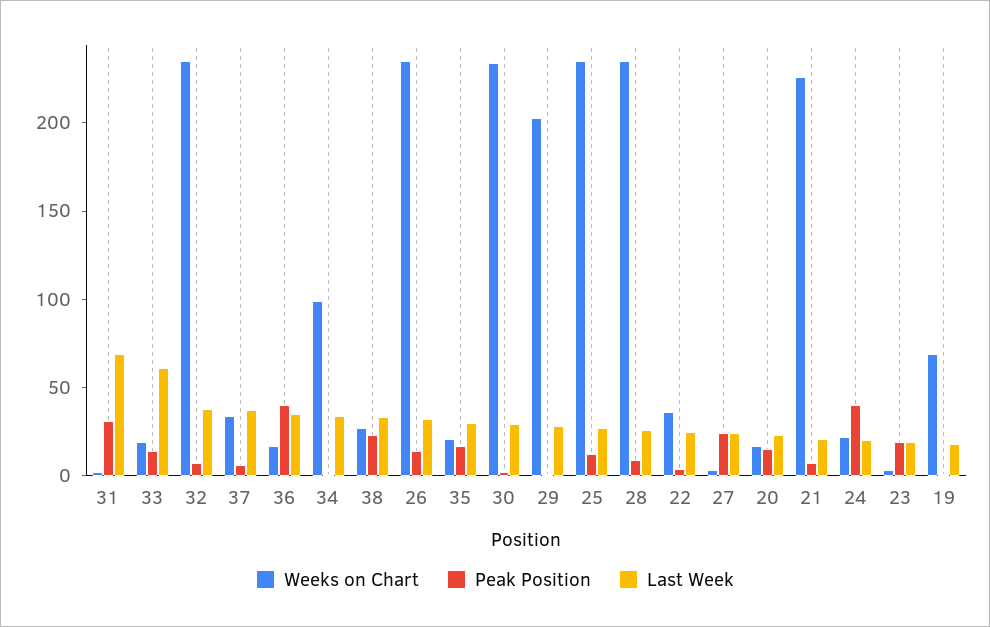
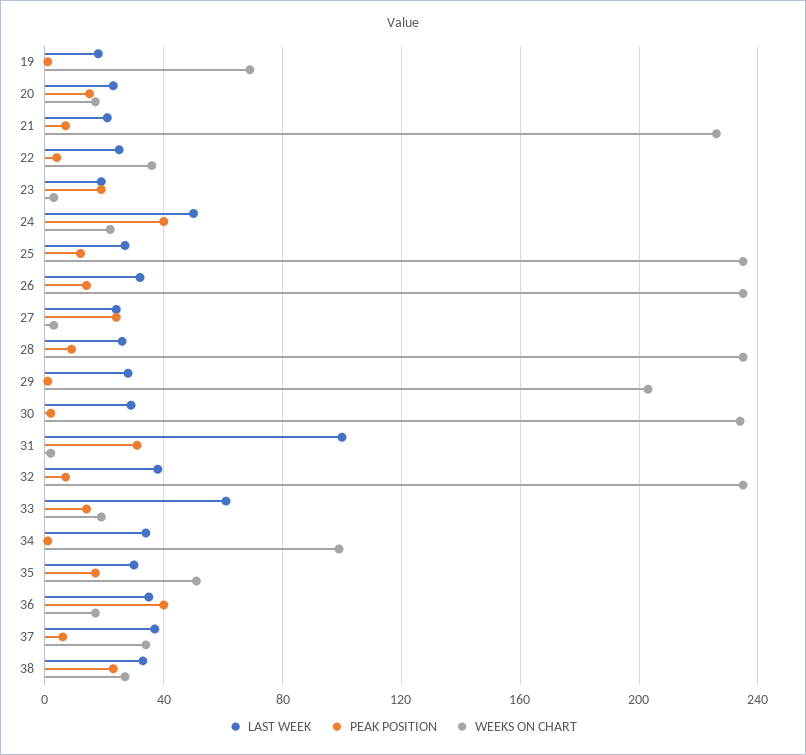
  {
    "Weeks on Chart": {
      "31": 0,
      "33": 20,
      "32": 235,
      "37": 35,
      "36": 15,
      "34": 100,
      "38": 25,
      "26": 235,
-     "35": 20,
+     "35": 50,
      "30": 235,
      "29": 205,
      "25": 235,
      "28": 235,
      "22": 35,
      "27": 5,
      "20": 15,
      "21": 225,
      "24": 20,
      "23": 5,
      "19": 70
    },
    "Peak Position": {
      "31": 30,
      "33": 15,
      "32": 5,
      "37": 5,
      "36": 40,
      "34": 0,
      "38": 25,
      "26": 15,
      "35": 15,
      "30": 0,
      "29": 0,
      "25": 10,
      "28": 10,
      "22": 5,
      "27": 25,
      "20": 15,
      "21": 5,
      "24": 40,
      "23": 20,
      "19": 0
    },
    "Last Week": {
-     "31": 70,
+     "31": 100,
      "33": 60,
      "32": 40,
      "37": 35,
      "36": 35,
      "34": 35,
      "38": 35,
      "26": 30,
      "35": 30,
      "30": 30,
      "29": 30,
      "25": 25,
      "28": 25,
      "22": 25,
      "27": 25,
      "20": 25,
      "21": 20,
-     "24": 20,
+     "24": 50,
      "23": 20,
      "19": 20
    }
  }

